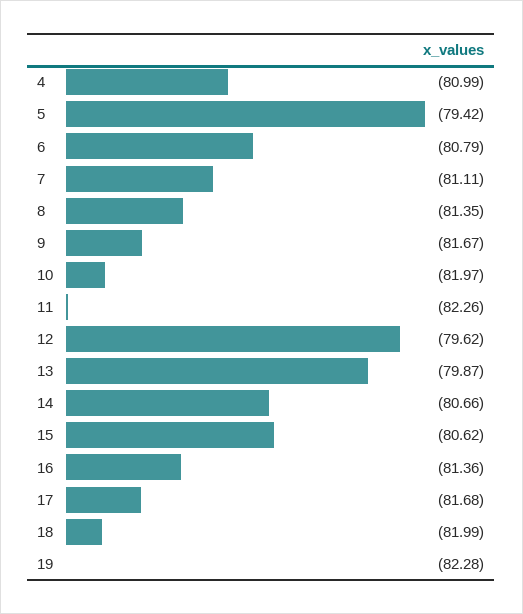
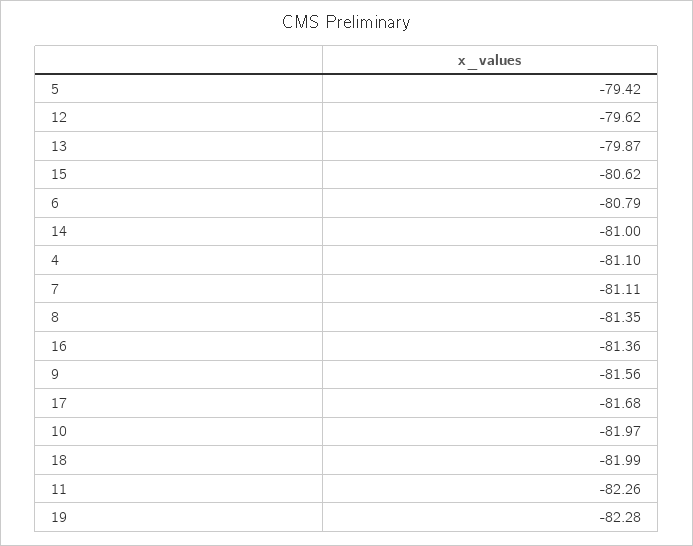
  {
-   "4": -80.99,
+   "4": -81.1,
    "5": -79.42,
    "6": -80.79,
    "7": -81.11,
    "8": -81.35,
-   "9": -81.67,
+   "9": -81.56,
    "10": -81.97,
    "11": -82.26,
    "12": -79.62,
    "13": -79.87,
-   "14": -80.66,
+   "14": -81,
    "15": -80.62,
    "16": -81.36,
    "17": -81.68,
    "18": -81.99,
    "19": -82.28
  }

